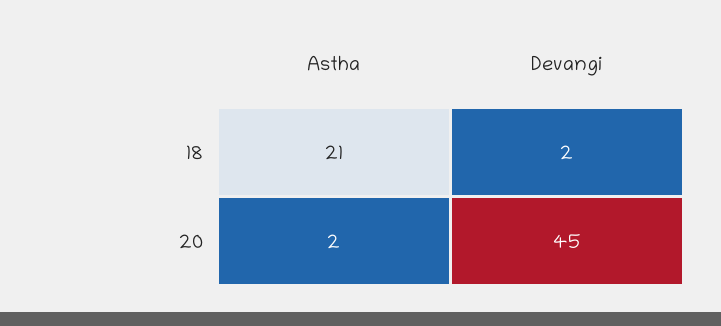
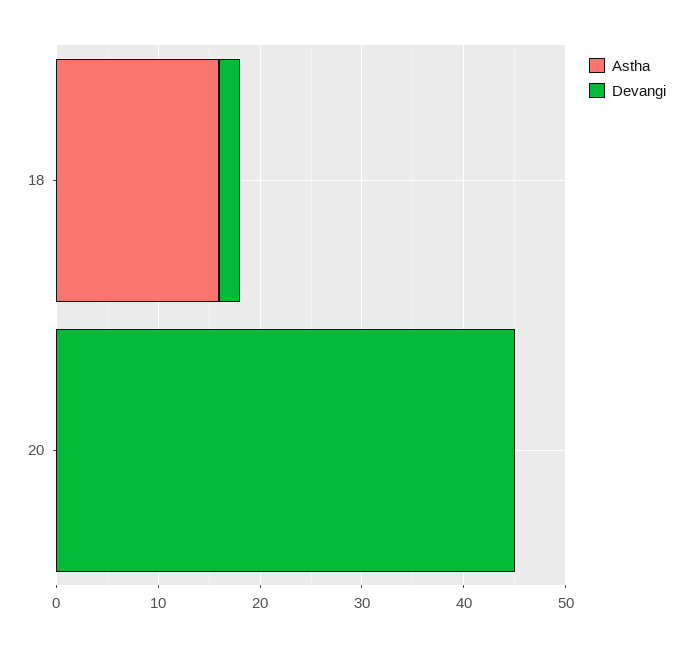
  {
    "Astha": {
-     "18": 21,
+     "18": 16,
-     "20": 2
+     "20": 0
    },
    "Devangi": {
      "18": 2,
      "20": 45
    }
  }

